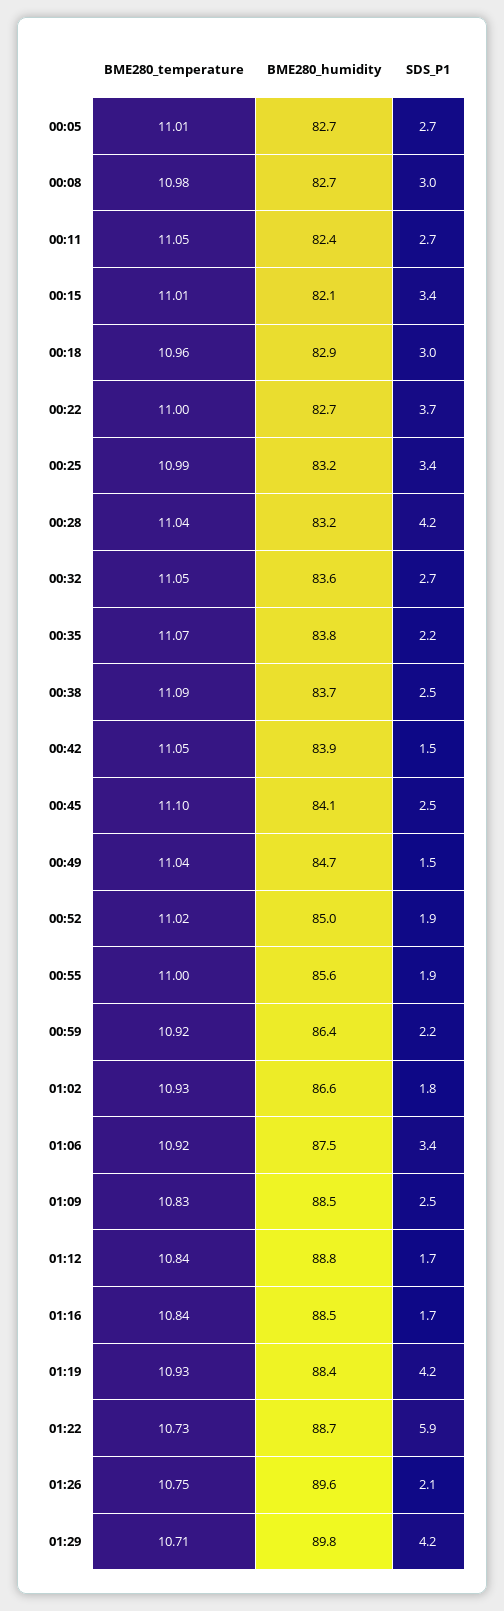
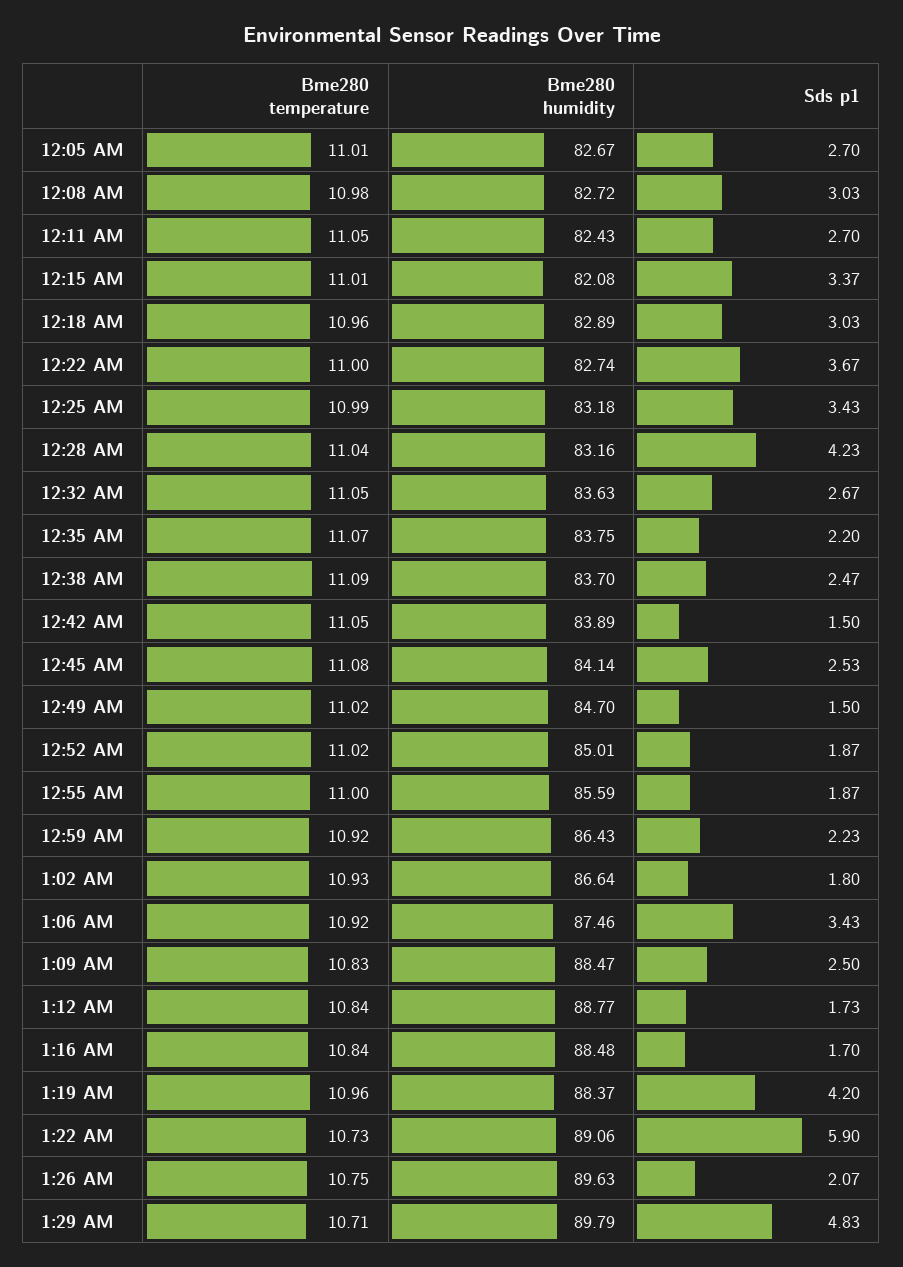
  {
    "BME280_temperature": {
      "00:05": 11.01,
      "00:08": 10.98,
      "00:11": 11.05,
      "00:15": 11.01,
      "00:18": 10.96,
      "00:22": 11,
      "00:25": 10.99,
      "00:28": 11.04,
      "00:32": 11.05,
      "00:35": 11.07,
      "00:38": 11.09,
      "00:42": 11.05,
-     "00:45": 11.1,
+     "00:45": 11.08,
-     "00:49": 11.04,
+     "00:49": 11.02,
      "00:52": 11.02,
      "00:55": 11,
      "00:59": 10.92,
      "01:02": 10.93,
      "01:06": 10.92,
      "01:09": 10.83,
      "01:12": 10.84,
      "01:16": 10.84,
-     "01:19": 10.93,
+     "01:19": 10.96,
      "01:22": 10.73,
      "01:26": 10.75,
      "01:29": 10.71
    },
    "BME280_humidity": {
      "00:05": 82.67,
      "00:08": 82.72,
      "00:11": 82.43,
      "00:15": 82.08,
      "00:18": 82.89,
      "00:22": 82.74,
      "00:25": 83.18,
      "00:28": 83.16,
      "00:32": 83.63,
      "00:35": 83.75,
      "00:38": 83.7,
      "00:42": 83.89,
      "00:45": 84.14,
      "00:49": 84.7,
      "00:52": 85.01,
      "00:55": 85.59,
      "00:59": 86.43,
      "01:02": 86.64,
      "01:06": 87.46,
      "01:09": 88.47,
      "01:12": 88.77,
      "01:16": 88.48,
      "01:19": 88.37,
-     "01:22": 88.7,
+     "01:22": 89.06,
      "01:26": 89.63,
      "01:29": 89.79
    },
    "SDS_P1": {
      "00:05": 2.7,
      "00:08": 3.03,
      "00:11": 2.7,
      "00:15": 3.37,
      "00:18": 3.03,
      "00:22": 3.67,
      "00:25": 3.43,
      "00:28": 4.23,
      "00:32": 2.67,
      "00:35": 2.2,
      "00:38": 2.47,
      "00:42": 1.5,
      "00:45": 2.53,
      "00:49": 1.5,
      "00:52": 1.87,
      "00:55": 1.87,
      "00:59": 2.23,
      "01:02": 1.8,
      "01:06": 3.43,
      "01:09": 2.5,
      "01:12": 1.73,
      "01:16": 1.7,
      "01:19": 4.2,
      "01:22": 5.9,
      "01:26": 2.07,
-     "01:29": 4.2
+     "01:29": 4.83
    }
  }

